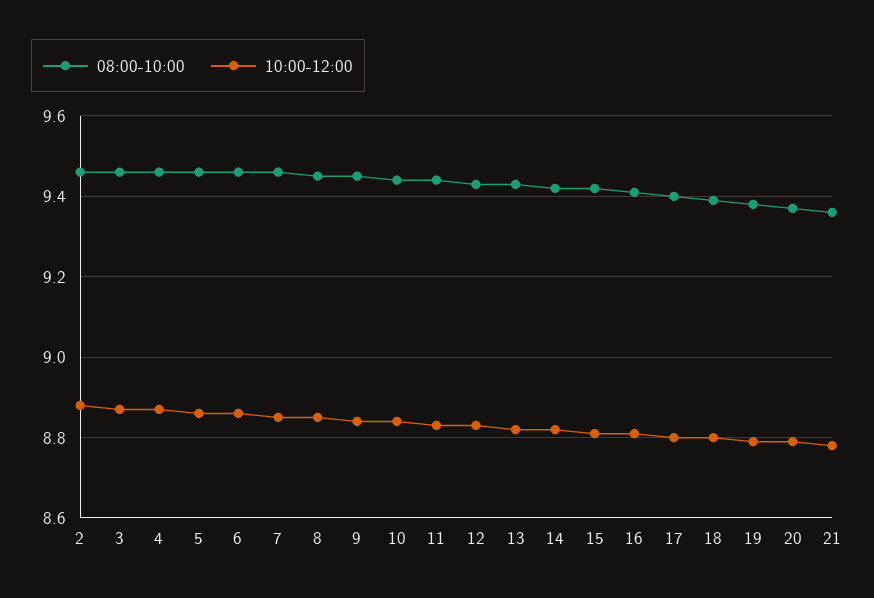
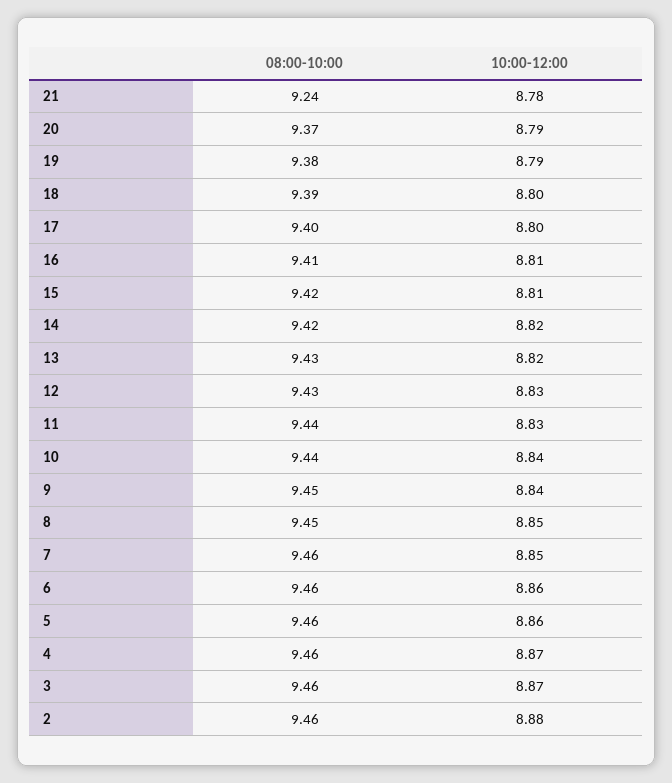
  {
    "08:00-10:00": {
      "2": 9.46,
      "3": 9.46,
      "4": 9.46,
      "5": 9.46,
      "6": 9.46,
      "7": 9.46,
      "8": 9.45,
      "9": 9.45,
      "10": 9.44,
      "11": 9.44,
      "12": 9.43,
      "13": 9.43,
      "14": 9.42,
      "15": 9.42,
      "16": 9.41,
      "17": 9.4,
      "18": 9.39,
      "19": 9.38,
      "20": 9.37,
-     "21": 9.35
+     "21": 9.24
    },
    "10:00-12:00": {
      "2": 8.88,
      "3": 8.87,
      "4": 8.87,
      "5": 8.86,
      "6": 8.86,
      "7": 8.85,
      "8": 8.85,
      "9": 8.84,
      "10": 8.84,
      "11": 8.83,
      "12": 8.83,
      "13": 8.82,
      "14": 8.82,
      "15": 8.81,
      "16": 8.81,
      "17": 8.8,
      "18": 8.8,
      "19": 8.79,
      "20": 8.79,
      "21": 8.78
    }
  }

